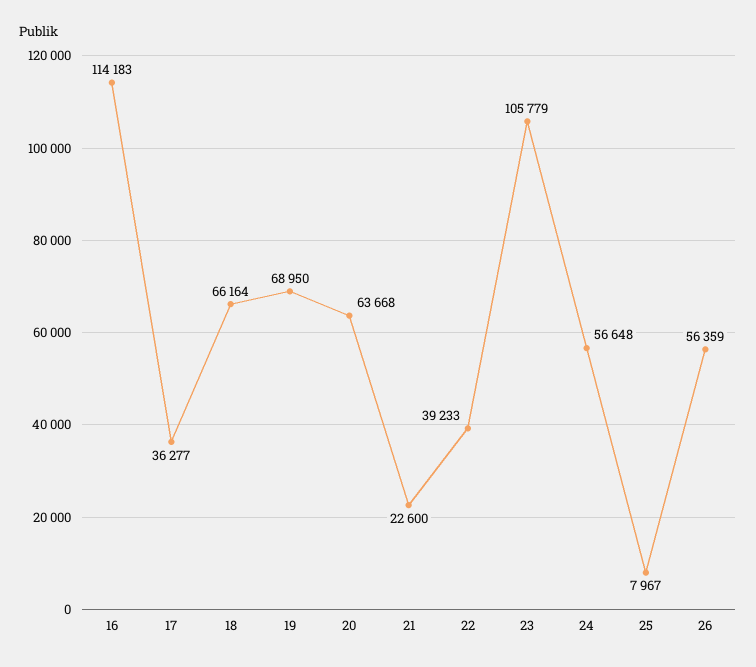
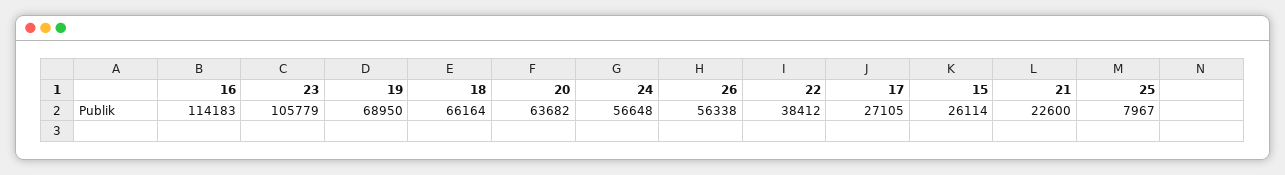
  {
    "16": 114183,
-   "17": 36277,
+   "17": 27105,
    "18": 66164,
    "19": 68950,
-   "20": 63668,
+   "20": 63682,
    "21": 22600,
-   "22": 39233,
+   "22": 38412,
    "23": 105779,
    "24": 56648,
    "25": 7967,
-   "26": 56359
+   "26": 56338,
+   "15": 26114
  }

